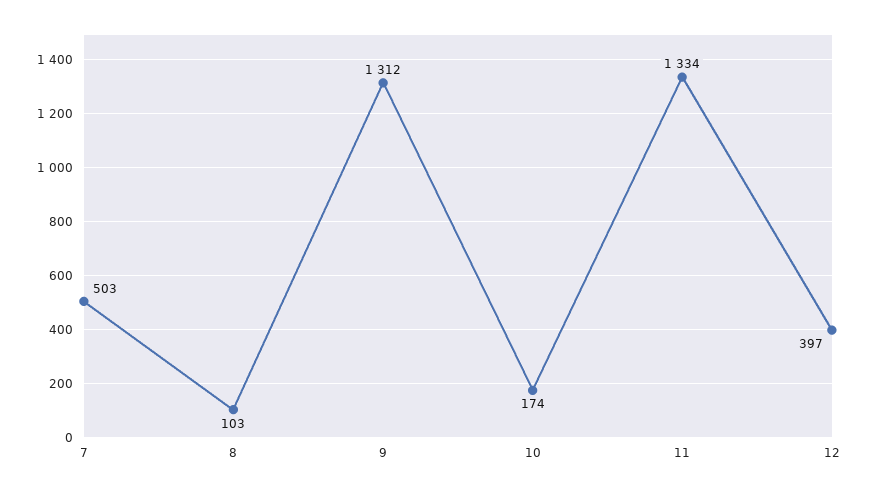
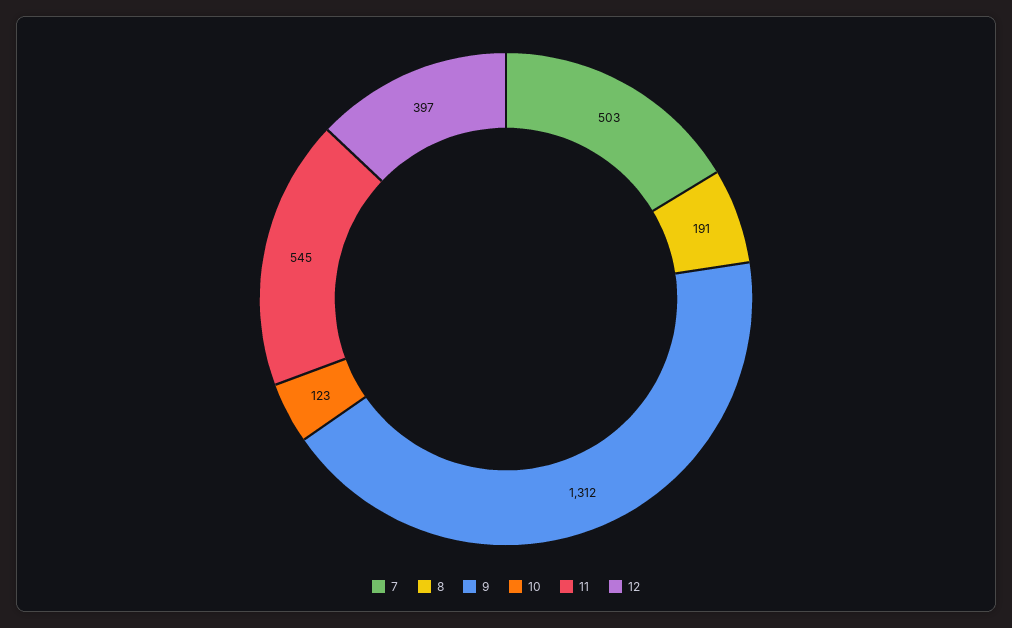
  {
    "7": 503,
-   "8": 103,
+   "8": 191,
    "9": 1312,
-   "10": 174,
+   "10": 123,
-   "11": 1334,
+   "11": 545,
    "12": 397
  }

